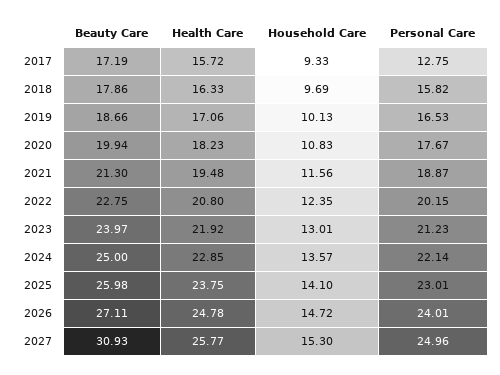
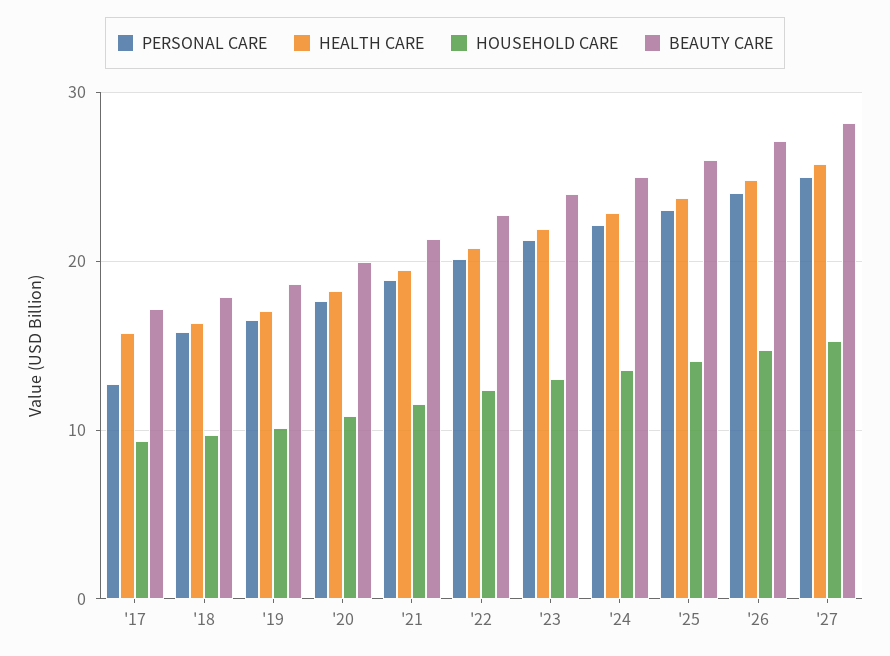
  {
    "Beauty Care": {
      "2017": 17.19,
      "2018": 17.86,
      "2019": 18.66,
      "2020": 19.94,
      "2021": 21.3,
      "2022": 22.75,
      "2023": 23.97,
      "2024": 25,
      "2025": 25.98,
      "2026": 27.11,
-     "2027": 30.93
+     "2027": 28
    },
    "Health Care": {
      "2017": 15.72,
      "2018": 16.33,
      "2019": 17.06,
      "2020": 18.23,
      "2021": 19.48,
      "2022": 20.8,
      "2023": 21.92,
      "2024": 22.85,
      "2025": 23.75,
      "2026": 24.78,
      "2027": 25.77
    },
    "Household Care": {
      "2017": 9.33,
      "2018": 9.69,
      "2019": 10.13,
      "2020": 10.83,
      "2021": 11.56,
      "2022": 12.35,
      "2023": 13.01,
      "2024": 13.57,
      "2025": 14.1,
      "2026": 14.72,
      "2027": 15.3
    },
    "Personal Care": {
      "2017": 12.75,
      "2018": 15.82,
      "2019": 16.53,
      "2020": 17.67,
      "2021": 18.87,
      "2022": 20.15,
      "2023": 21.23,
      "2024": 22.14,
      "2025": 23.01,
      "2026": 24.01,
      "2027": 24.96
    }
  }

